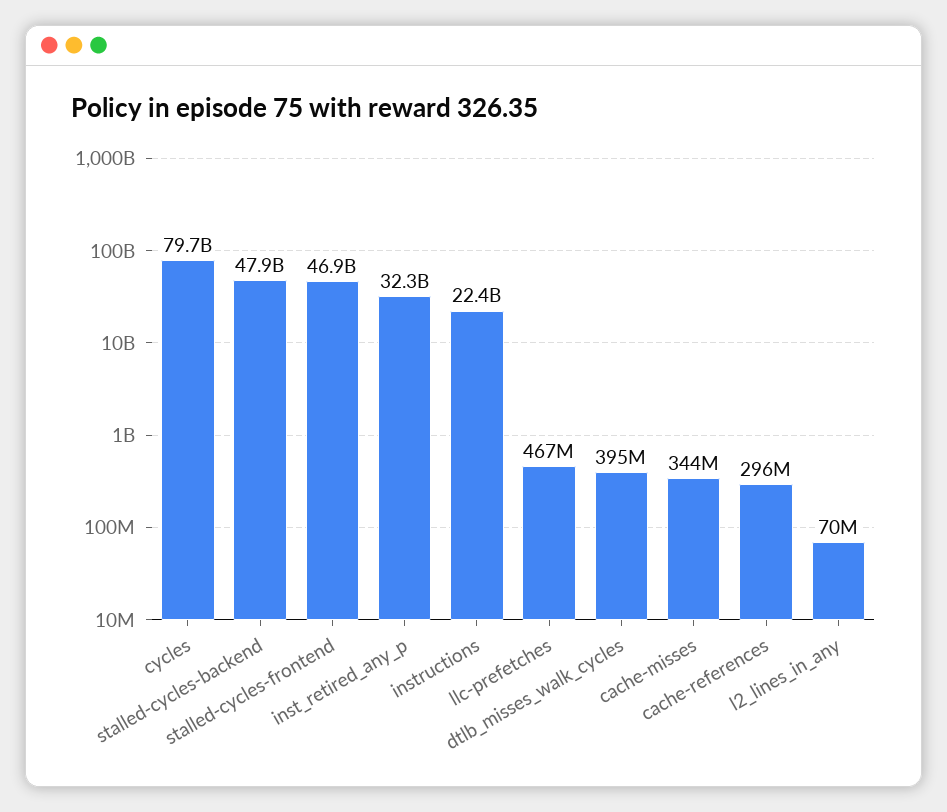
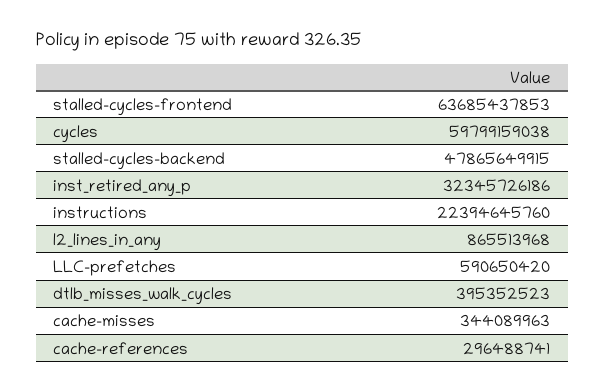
  {
-   "cycles": 79700000000,
+   "cycles": 59799159038,
    "stalled-cycles-backend": 47865649915,
-   "stalled-cycles-frontend": 46900000000,
+   "stalled-cycles-frontend": 63685437853,
    "inst_retired_any_p": 32345726186,
    "instructions": 22394645760,
-   "llc-prefetches": 467000000,
+   "llc-prefetches": 590650420,
    "dtlb_misses_walk_cycles": 395352523,
    "cache-misses": 344089963,
    "cache-references": 296488741,
-   "l2_lines_in_any": 70000000
+   "l2_lines_in_any": 865513968
  }

